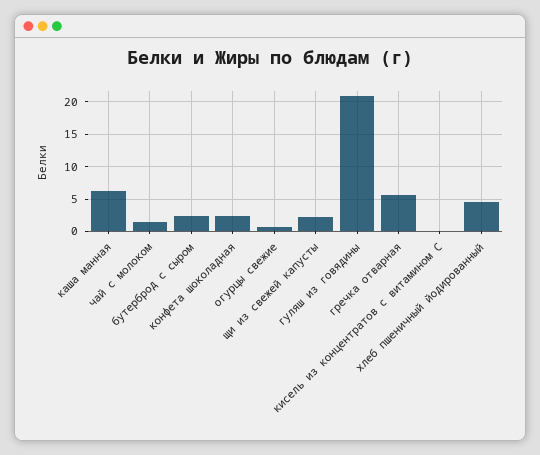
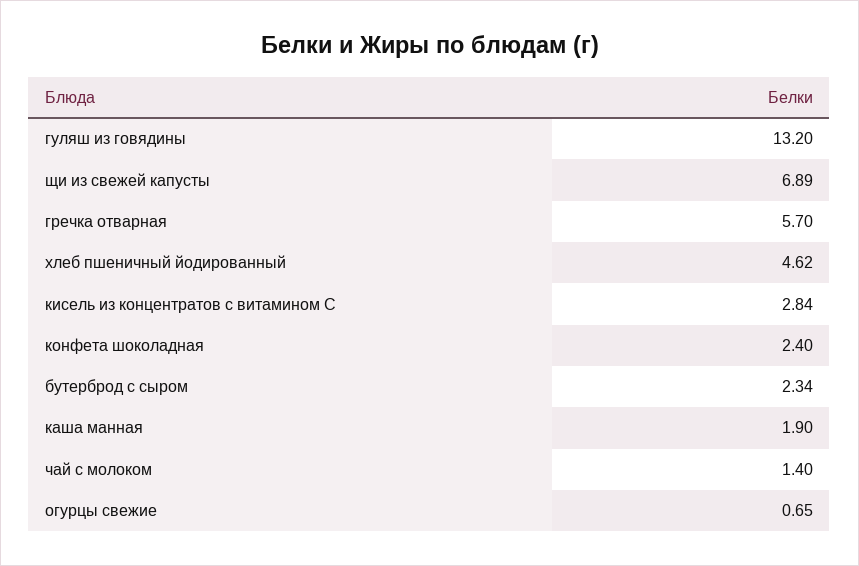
  {
-   "каша манная": 6,
+   "каша манная": 1.9,
    "чай с молоком": 1.4,
    "бутерброд с сыром": 2.34,
    "конфета шоколадная": 2.4,
    "огурцы свежие": 0.65,
-   "щи из свежей капусты": 2,
+   "щи из свежей капусты": 6.89,
-   "гуляш из говядины": 21,
+   "гуляш из говядины": 13.2,
    "гречка отварная": 5.7,
-   "кисель из концентратов с витамином С": 0,
+   "кисель из концентратов с витамином С": 2.84,
    "хлеб пшеничный йодированный": 4.62
  }

